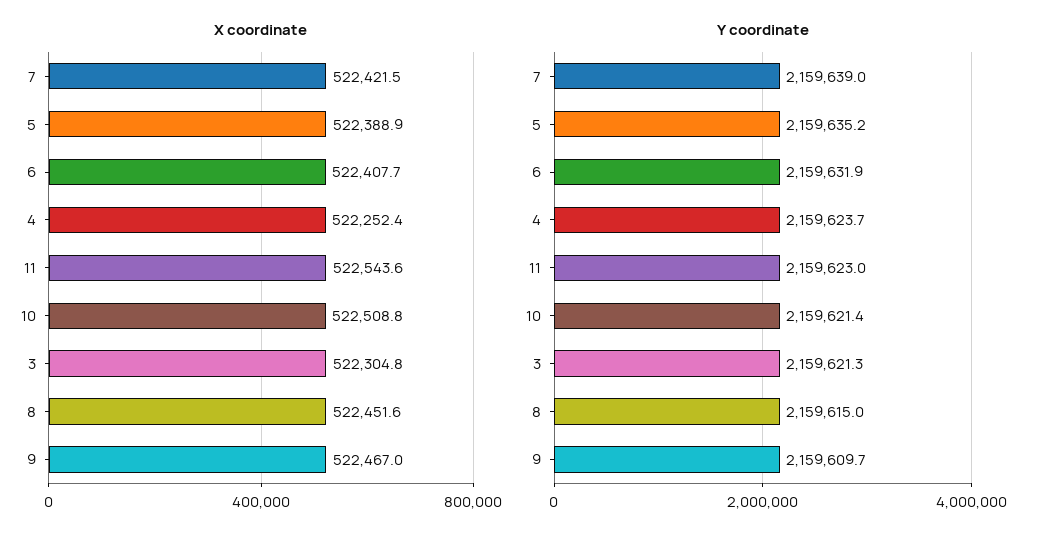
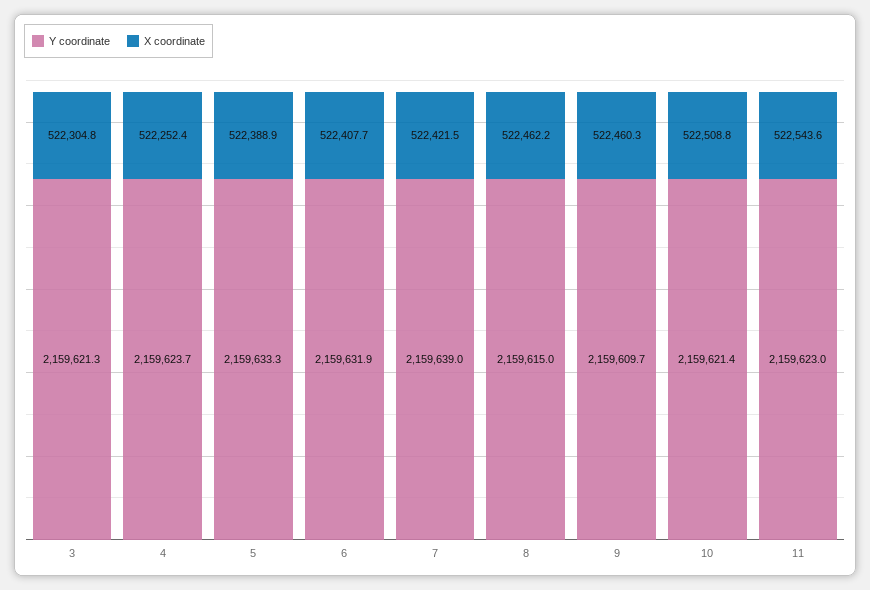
  {
    "X coordinate": {
      "7": 522421.5,
      "5": 522388.9,
      "6": 522407.7,
      "4": 522252.4,
      "11": 522543.6,
      "10": 522508.8,
      "3": 522304.8,
-     "8": 522451.6,
+     "8": 522462.2,
-     "9": 522467
+     "9": 522460.3
    },
    "Y coordinate": {
      "7": 2159639,
-     "5": 2159635.2,
+     "5": 2159633.3,
      "6": 2159631.9,
      "4": 2159623.7,
      "11": 2159623,
      "10": 2159621.4,
      "3": 2159621.3,
      "8": 2159615,
      "9": 2159609.7
    }
  }

